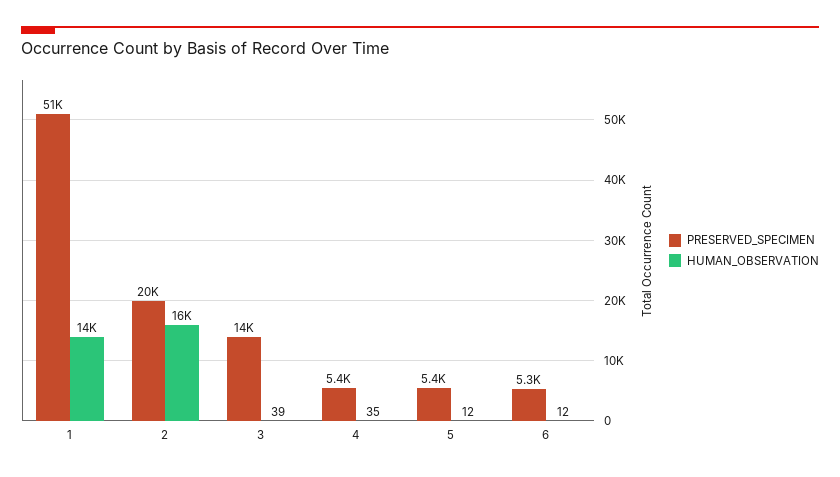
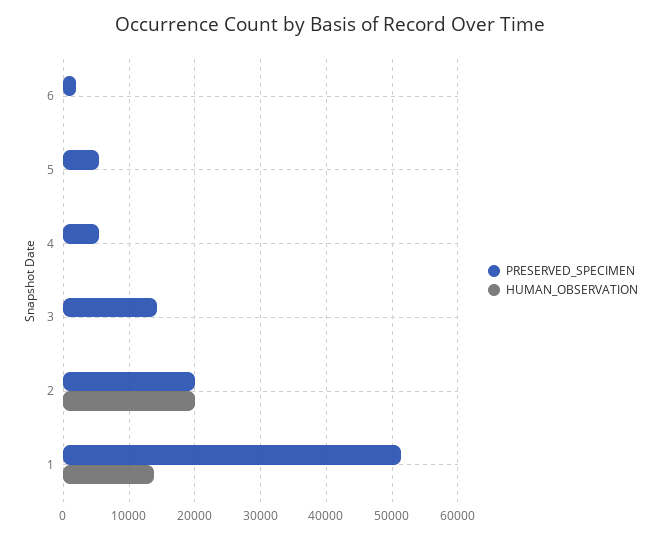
  {
    "PRESERVED_SPECIMEN": {
      "1": 51000,
      "2": 20000,
      "3": 14000,
      "4": 5400,
      "5": 5400,
-     "6": 5300
+     "6": 2000
    },
    "HUMAN_OBSERVATION": {
      "1": 14000,
-     "2": 16000,
+     "2": 20000,
      "3": 39,
      "4": 35,
      "5": 12,
      "6": 12
    }
  }

